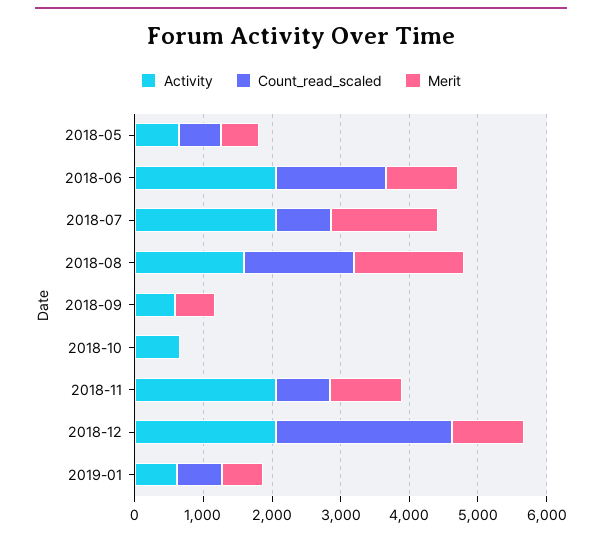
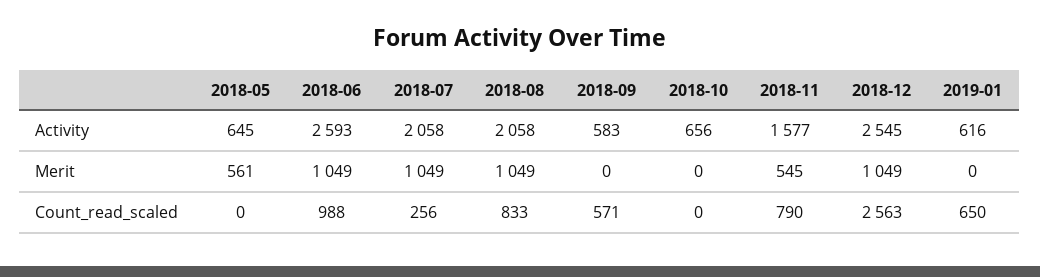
  {
    "Activity": {
      "2018-05": 645,
-     "2018-06": 2000,
+     "2018-06": 2593,
      "2018-07": 2058,
-     "2018-08": 1600,
+     "2018-08": 2058,
      "2018-09": 583,
      "2018-10": 656,
-     "2018-11": 2000,
+     "2018-11": 1577,
-     "2018-12": 2000,
+     "2018-12": 2545,
      "2019-01": 616
    },
    "Count_read_scaled": {
-     "2018-05": 600,
+     "2018-05": 0,
-     "2018-06": 1600,
+     "2018-06": 988,
-     "2018-07": 800,
+     "2018-07": 256,
-     "2018-08": 1600,
+     "2018-08": 833,
-     "2018-09": 0,
+     "2018-09": 571,
      "2018-10": 0,
      "2018-11": 790,
      "2018-12": 2563,
      "2019-01": 650
    },
    "Merit": {
      "2018-05": 561,
      "2018-06": 1049,
-     "2018-07": 1600,
+     "2018-07": 1049,
-     "2018-08": 1600,
+     "2018-08": 1049,
-     "2018-09": 600,
+     "2018-09": 0,
      "2018-10": 0,
-     "2018-11": 1000,
+     "2018-11": 545,
      "2018-12": 1049,
-     "2019-01": 600
+     "2019-01": 0
    }
  }

